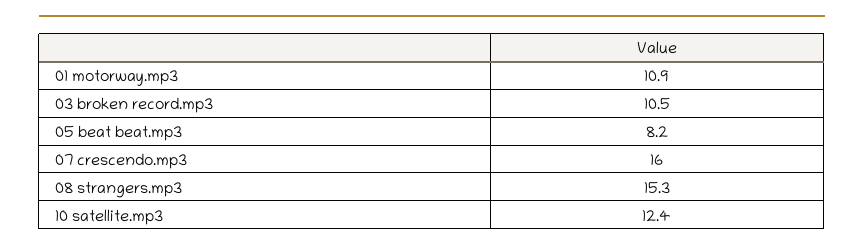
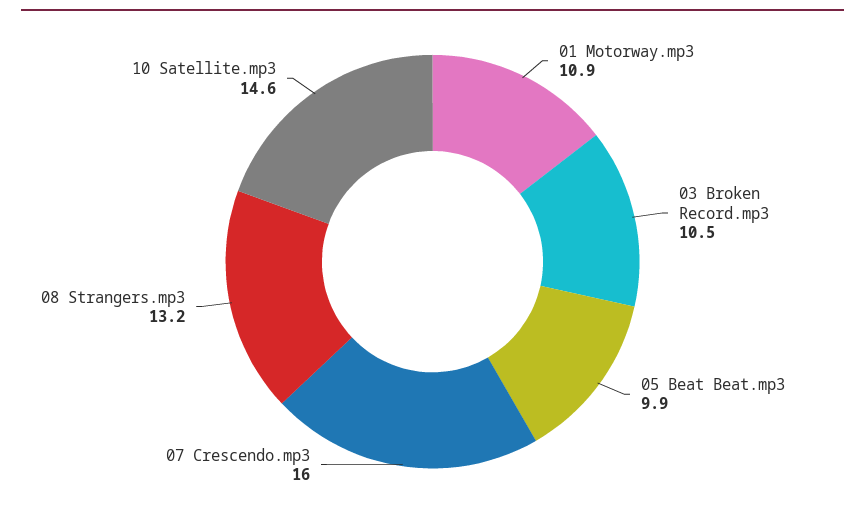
  {
    "01 motorway.mp3": 10.9,
    "03 broken record.mp3": 10.5,
-   "05 beat beat.mp3": 8.2,
+   "05 beat beat.mp3": 9.9,
    "07 crescendo.mp3": 16,
-   "08 strangers.mp3": 15.3,
+   "08 strangers.mp3": 13.2,
-   "10 satellite.mp3": 12.4
+   "10 satellite.mp3": 14.6
  }

